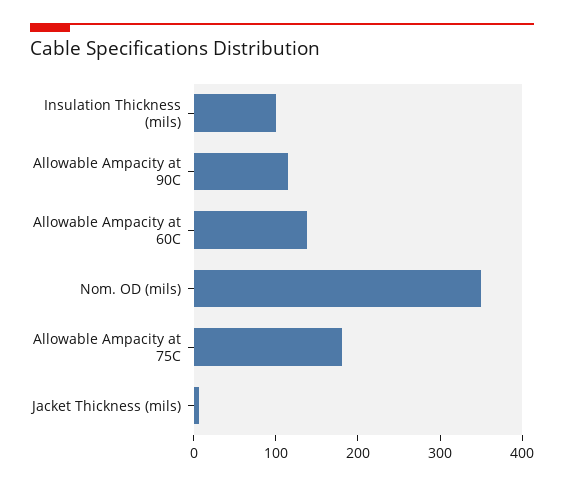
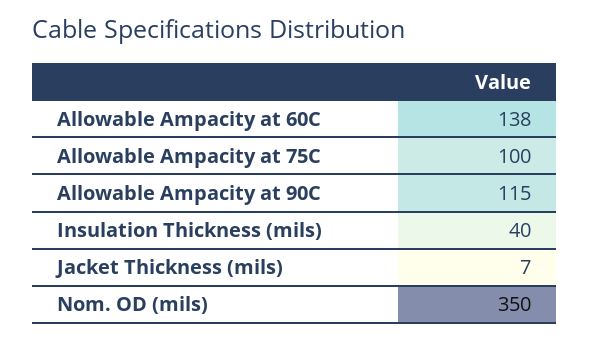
  {
-   "Insulation Thickness (mils)": 100,
+   "Insulation Thickness (mils)": 40,
    "Allowable Ampacity at 90C": 115,
    "Allowable Ampacity at 60C": 138,
    "Nom. OD (mils)": 350,
-   "Allowable Ampacity at 75C": 180,
+   "Allowable Ampacity at 75C": 100,
    "Jacket Thickness (mils)": 7
  }

